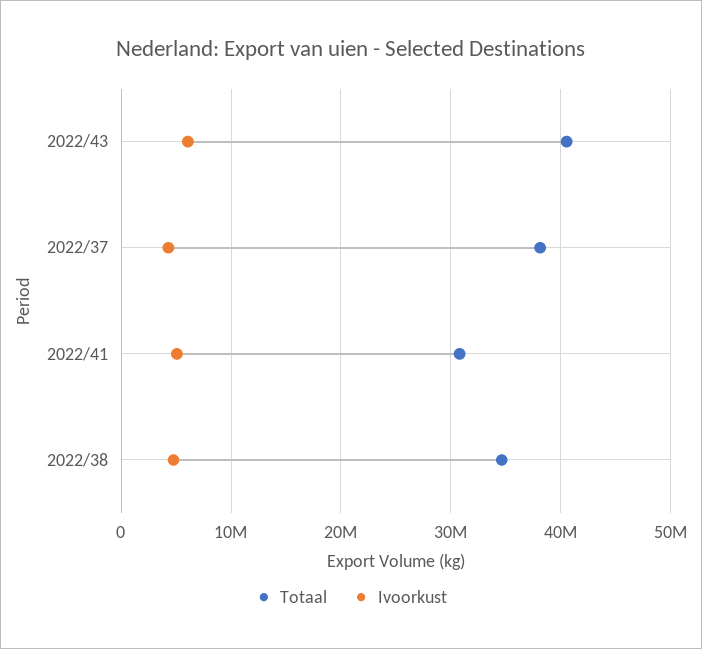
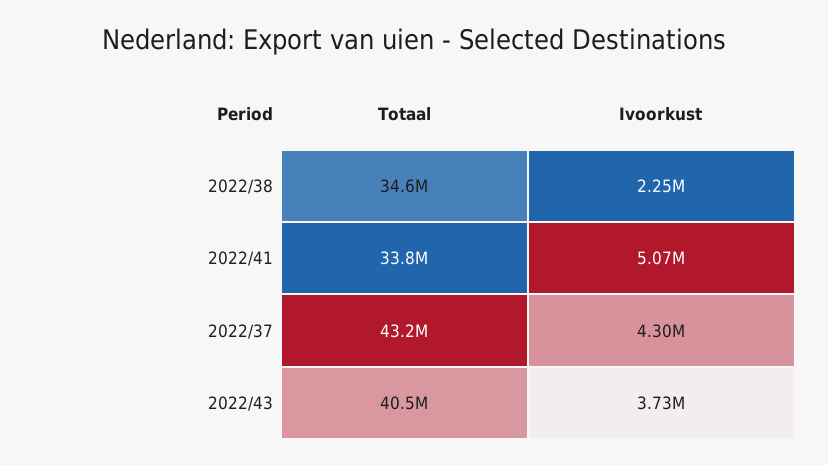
  {
    "Totaal": {
      "2022/43": 40500000,
-     "2022/37": 38000000,
+     "2022/37": 43200000,
-     "2022/41": 31000000,
+     "2022/41": 33800000,
      "2022/38": 34600000
    },
    "Ivoorkust": {
-     "2022/43": 6000000,
+     "2022/43": 3730000,
      "2022/37": 4300000,
      "2022/41": 5070000,
-     "2022/38": 5000000
+     "2022/38": 2250000
    }
  }

